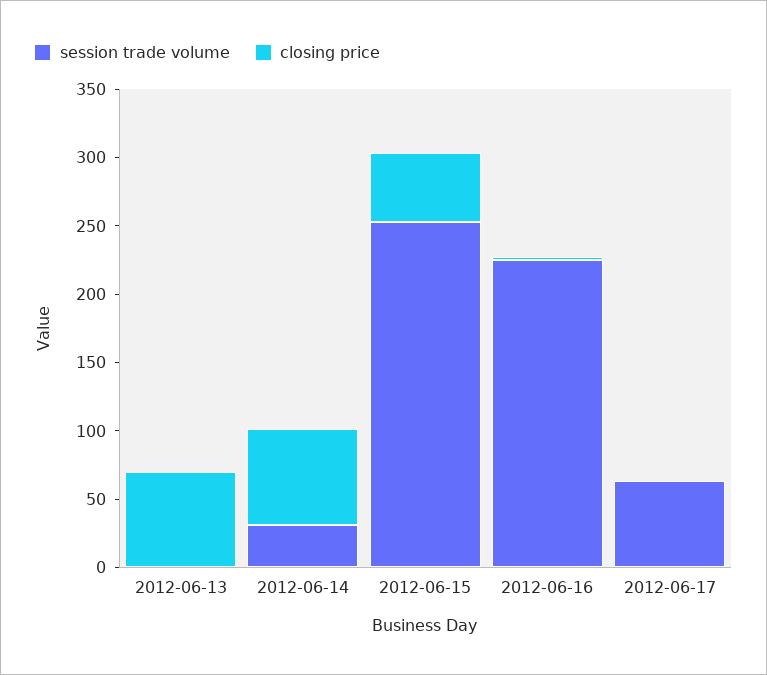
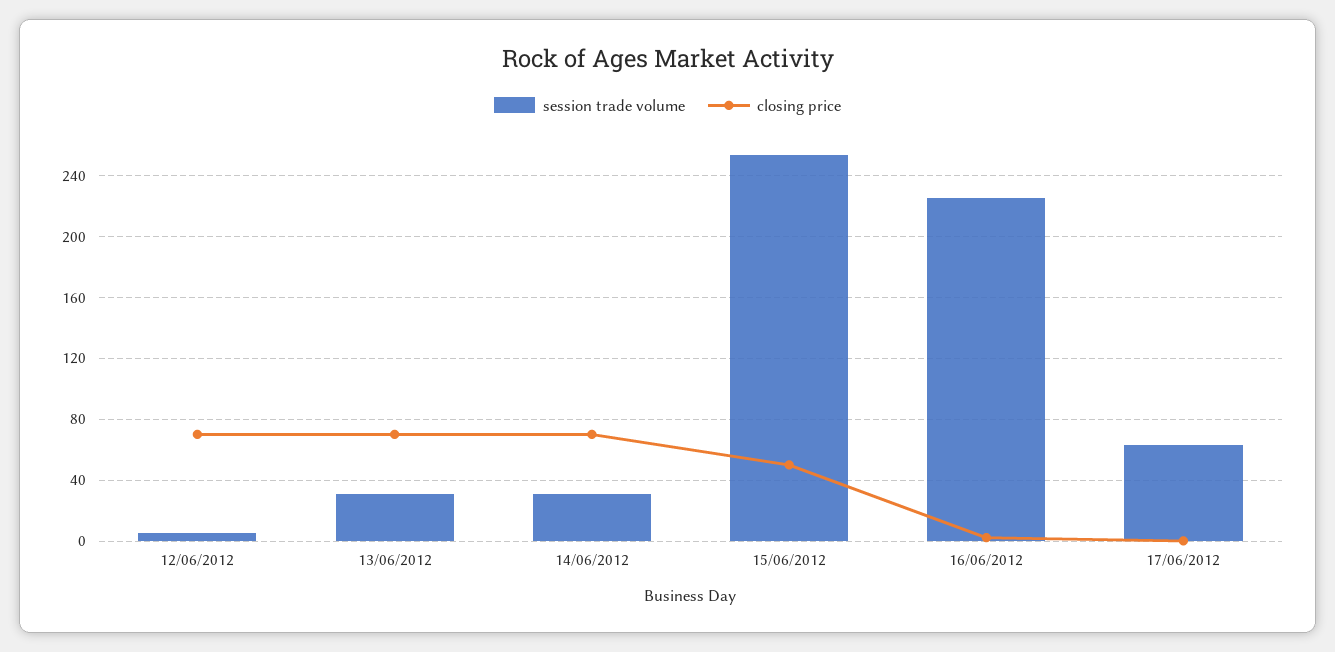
  {
    "session trade volume": {
-     "2012-06-13": 0,
+     "2012-06-13": 30,
      "2012-06-14": 30,
      "2012-06-15": 255,
      "2012-06-16": 225,
-     "2012-06-17": 65
+     "2012-06-17": 65,
+     "12/06/2012": 5
    },
    "closing price": {
      "2012-06-13": 70,
      "2012-06-14": 70,
      "2012-06-15": 50,
      "2012-06-16": 0,
-     "2012-06-17": 0
+     "2012-06-17": 0,
+     "12/06/2012": 70
    }
  }

